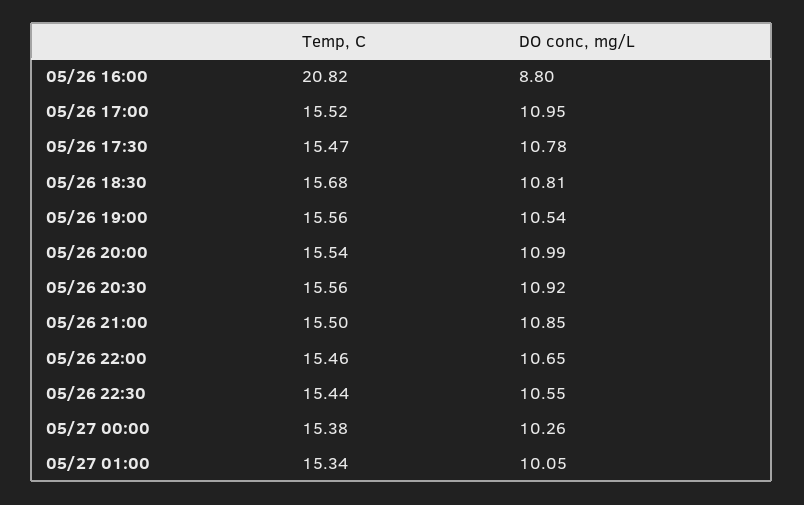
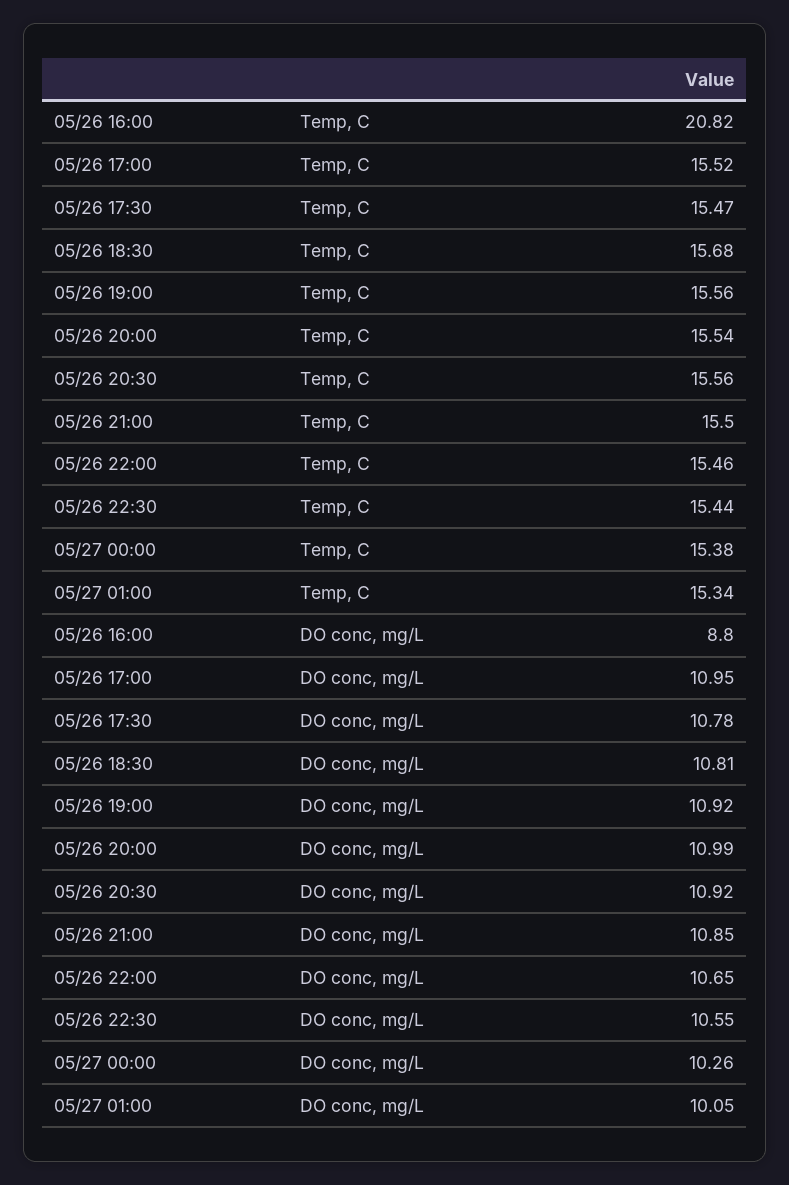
  {
    "Temp, C": {
      "05/26 16:00": 20.82,
      "05/26 17:00": 15.52,
      "05/26 17:30": 15.47,
      "05/26 18:30": 15.68,
      "05/26 19:00": 15.56,
      "05/26 20:00": 15.54,
      "05/26 20:30": 15.56,
      "05/26 21:00": 15.5,
      "05/26 22:00": 15.46,
      "05/26 22:30": 15.44,
      "05/27 00:00": 15.38,
      "05/27 01:00": 15.34
    },
    "DO conc, mg/L": {
      "05/26 16:00": 8.8,
      "05/26 17:00": 10.95,
      "05/26 17:30": 10.78,
      "05/26 18:30": 10.81,
-     "05/26 19:00": 10.54,
+     "05/26 19:00": 10.92,
      "05/26 20:00": 10.99,
      "05/26 20:30": 10.92,
      "05/26 21:00": 10.85,
      "05/26 22:00": 10.65,
      "05/26 22:30": 10.55,
      "05/27 00:00": 10.26,
      "05/27 01:00": 10.05
    }
  }

